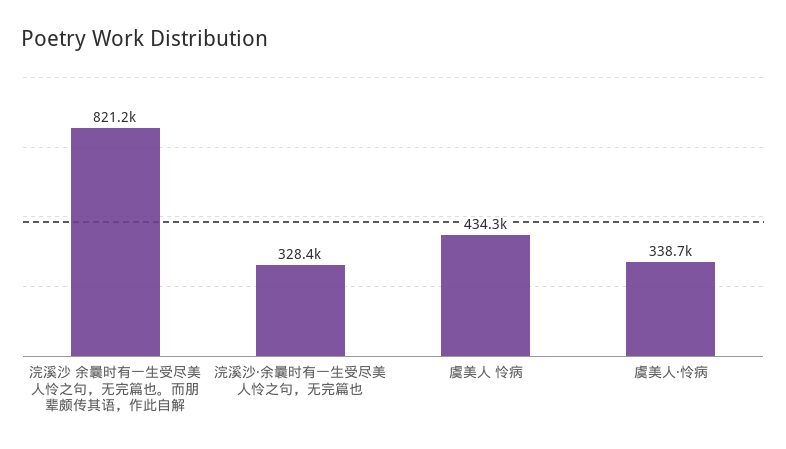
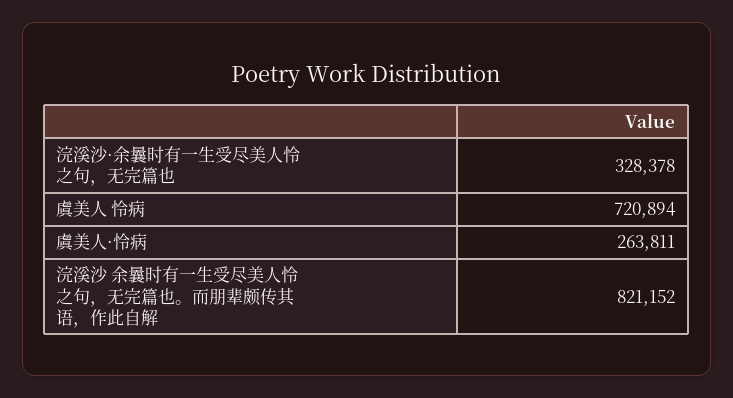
  {
    "浣溪沙 余曩时有一生受尽美人怜之句，无完篇也。而朋辈颇传其语，作此自解": 821152,
    "浣溪沙·余曩时有一生受尽美人怜之句，无完篇也": 328378,
-   "虞美人 怜病": 434300,
+   "虞美人 怜病": 720894,
-   "虞美人·怜病": 338700
+   "虞美人·怜病": 263811
  }

